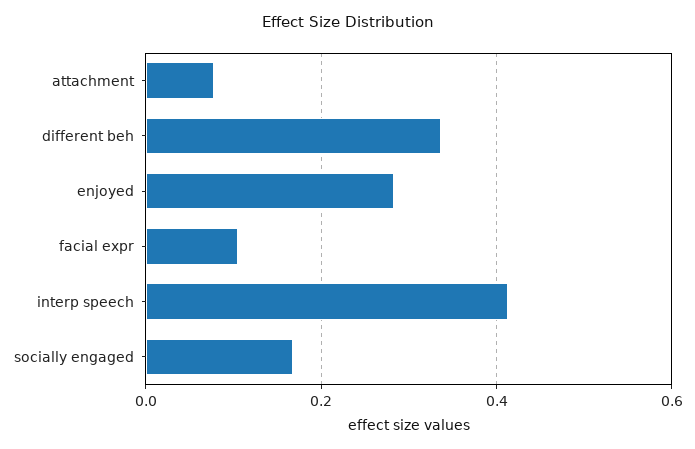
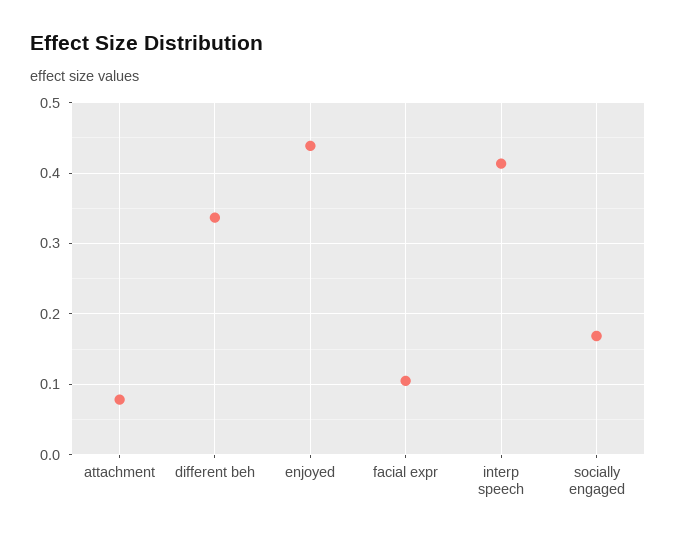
  {
    "attachment": 0.08,
    "different beh": 0.34,
-   "enjoyed": 0.28,
+   "enjoyed": 0.44,
    "facial expr": 0.1,
    "interp speech": 0.41,
    "socially engaged": 0.17
  }

